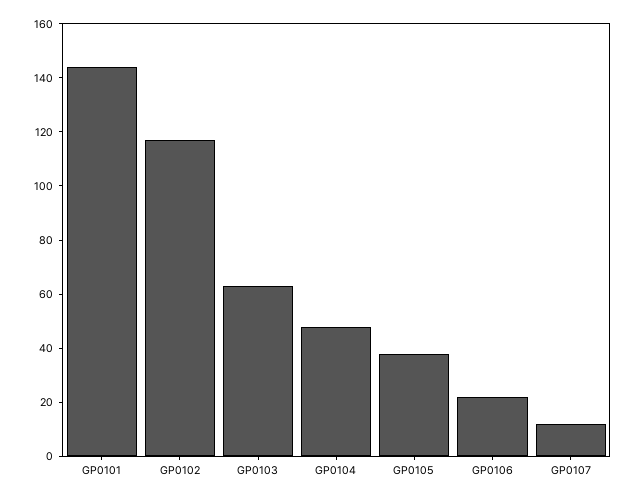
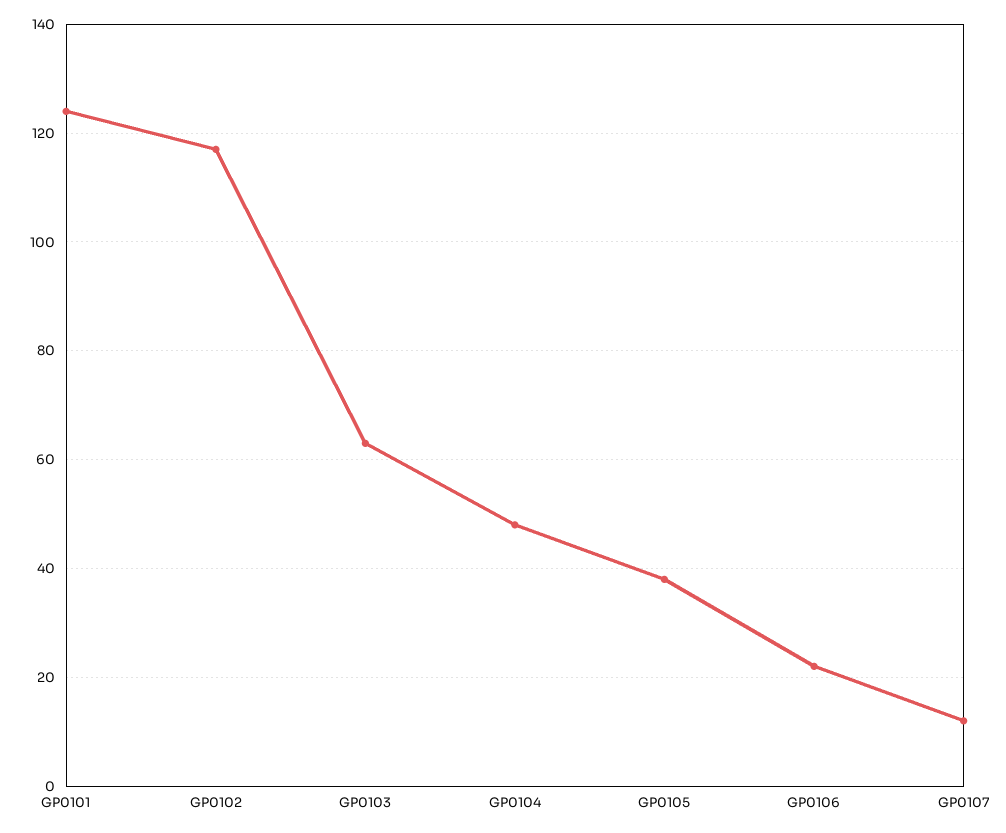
  {
-   "GP0101": 145,
+   "GP0101": 125,
    "GP0102": 115,
    "GP0103": 65,
    "GP0104": 50,
    "GP0105": 40,
    "GP0106": 20,
    "GP0107": 10
  }

